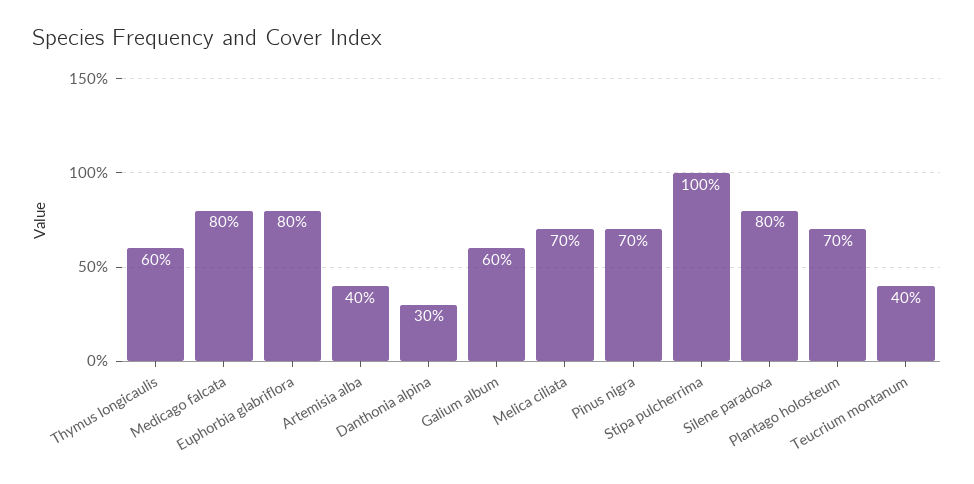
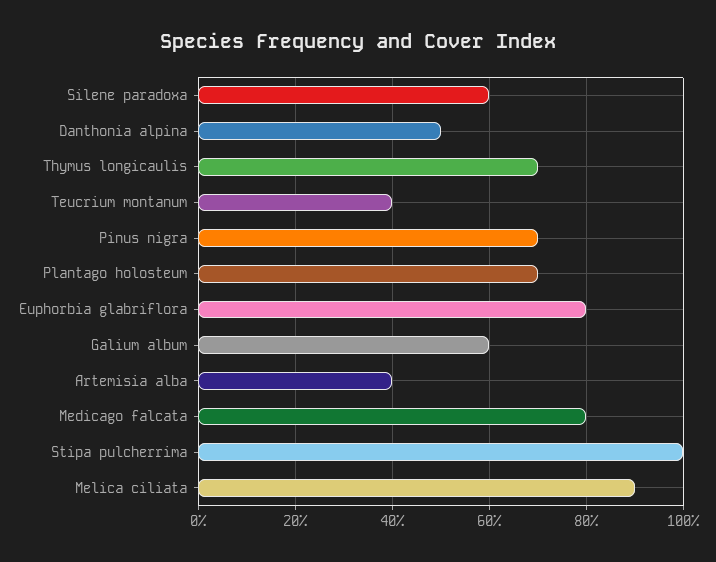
  {
-   "Thymus longicaulis": 60,
+   "Thymus longicaulis": 70,
    "Medicago falcata": 80,
    "Euphorbia glabriflora": 80,
    "Artemisia alba": 40,
-   "Danthonia alpina": 30,
+   "Danthonia alpina": 50,
    "Galium album": 60,
-   "Melica ciliata": 70,
+   "Melica ciliata": 90,
    "Pinus nigra": 70,
    "Stipa pulcherrima": 100,
-   "Silene paradoxa": 80,
+   "Silene paradoxa": 60,
    "Plantago holosteum": 70,
    "Teucrium montanum": 40
  }

